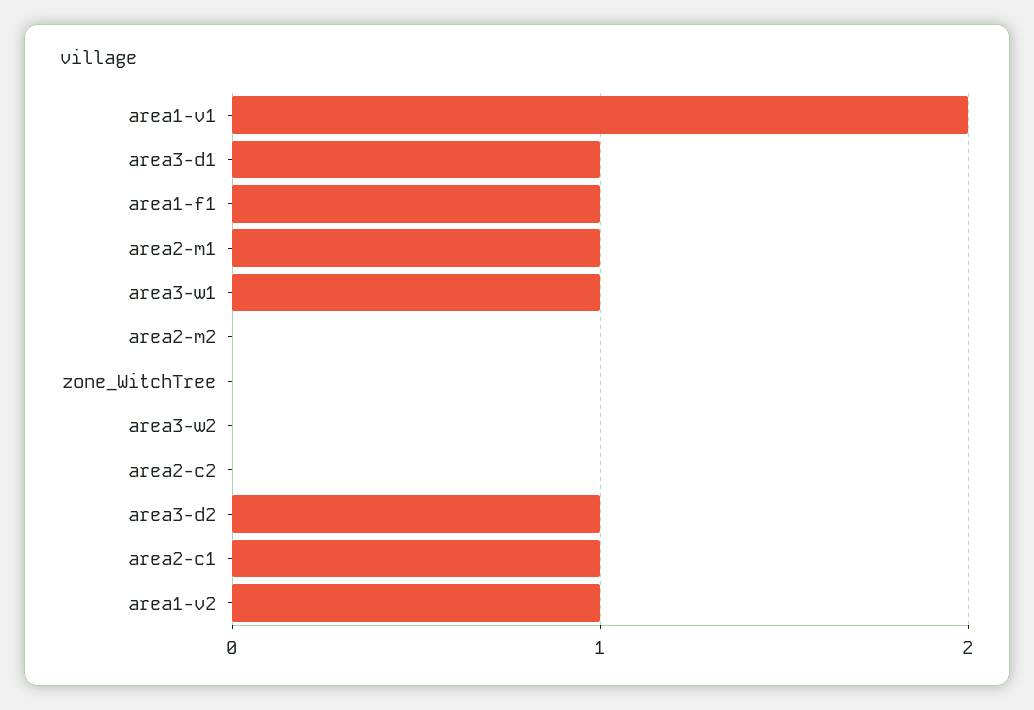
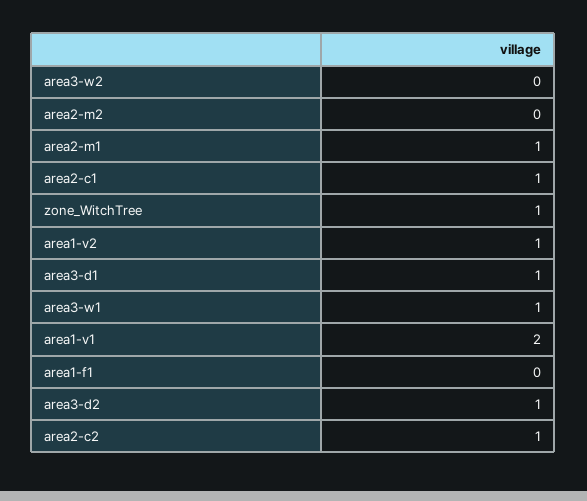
  {
    "area1-v1": 2,
    "area3-d1": 1,
-   "area1-f1": 1,
+   "area1-f1": 0,
    "area2-m1": 1,
    "area3-w1": 1,
    "area2-m2": 0,
-   "zone_WitchTree": 0,
+   "zone_WitchTree": 1,
    "area3-w2": 0,
-   "area2-c2": 0,
+   "area2-c2": 1,
    "area3-d2": 1,
    "area2-c1": 1,
    "area1-v2": 1
  }

